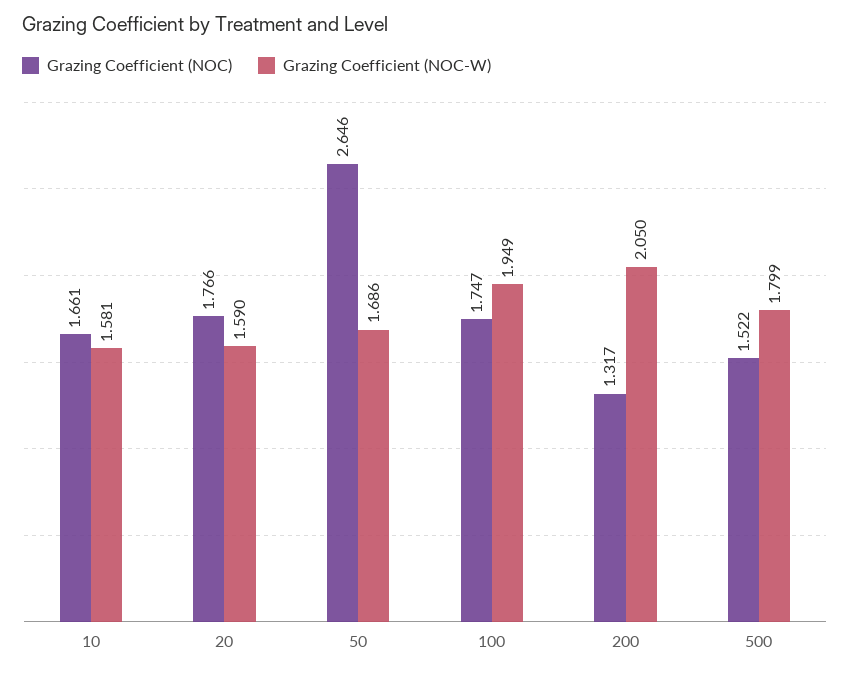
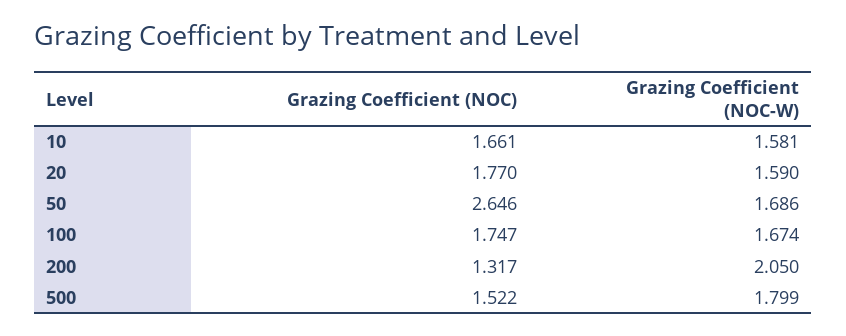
  {
    "Grazing Coefficient (NOC)": {
      "10": 1.661,
-     "20": 1.766,
+     "20": 1.77,
      "50": 2.646,
      "100": 1.747,
      "200": 1.317,
      "500": 1.522
    },
    "Grazing Coefficient (NOC-W)": {
      "10": 1.581,
      "20": 1.59,
      "50": 1.686,
-     "100": 1.949,
+     "100": 1.674,
      "200": 2.05,
      "500": 1.799
    }
  }

